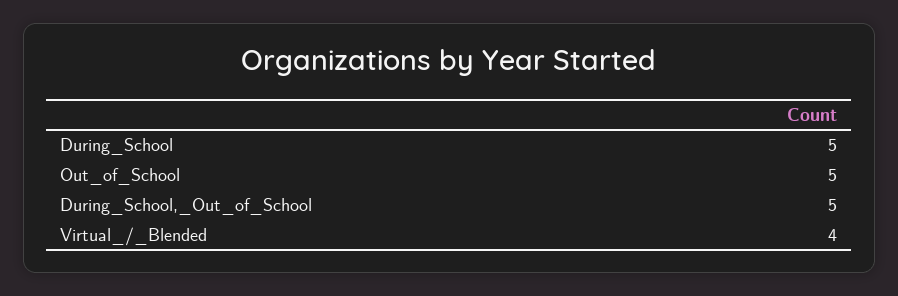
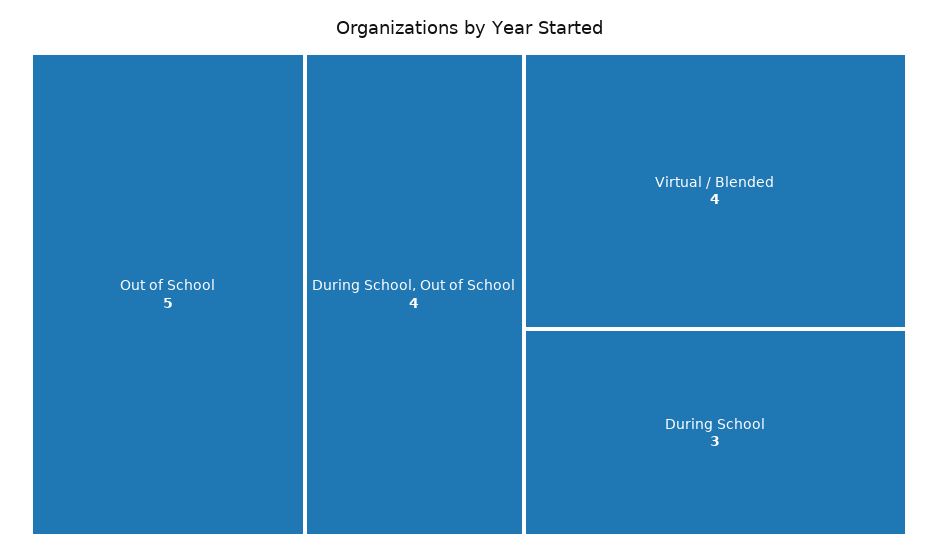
  {
-   "During_School": 5,
+   "During_School": 3,
    "Out_of_School": 5,
-   "During_School,_Out_of_School": 5,
+   "During_School,_Out_of_School": 4,
    "Virtual_/_Blended": 4
  }

